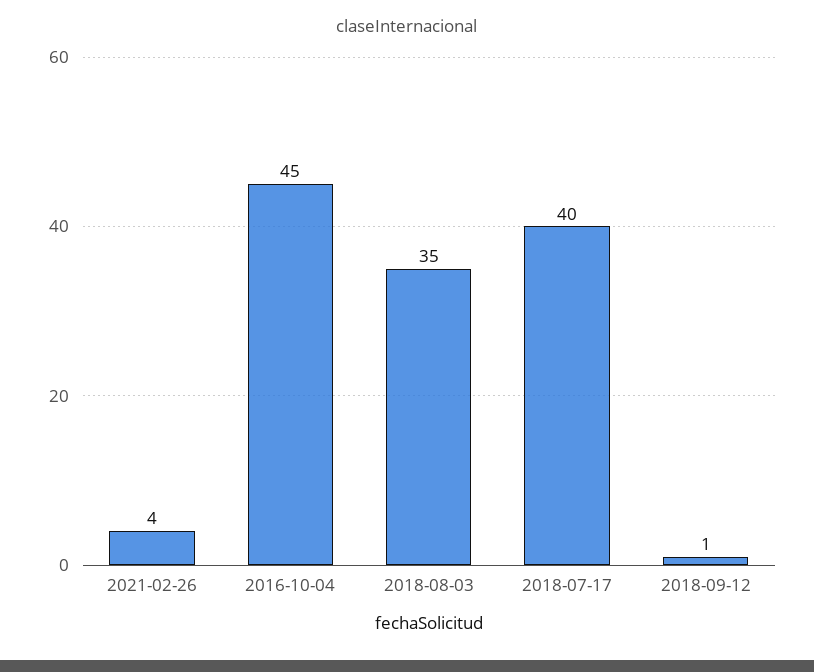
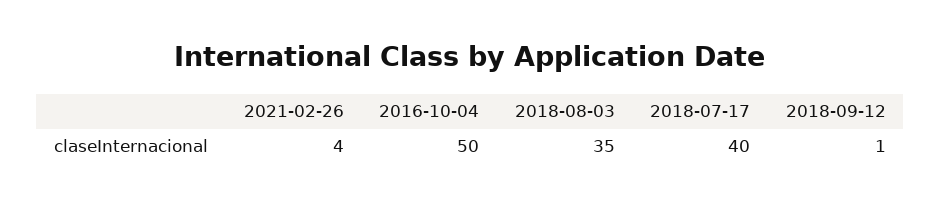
  {
    "2021-02-26": 4,
-   "2016-10-04": 45,
+   "2016-10-04": 50,
    "2018-08-03": 35,
    "2018-07-17": 40,
    "2018-09-12": 1
  }

